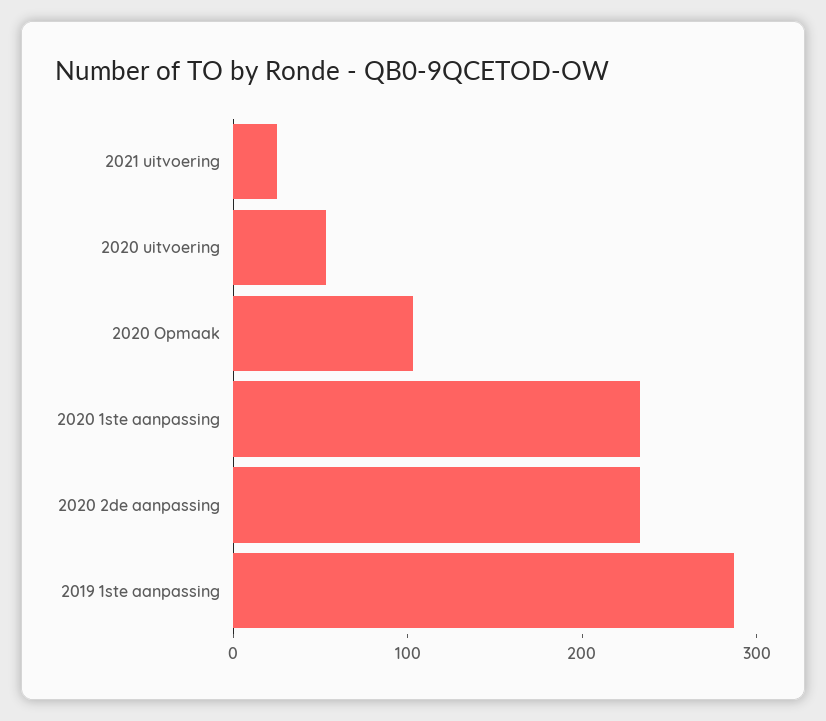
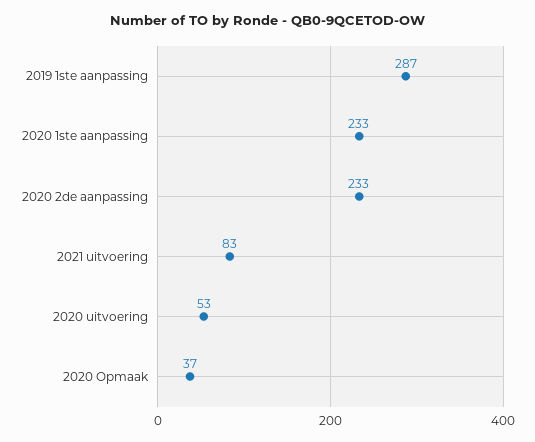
  {
-   "2021 uitvoering": 20,
+   "2021 uitvoering": 83,
    "2020 uitvoering": 53,
-   "2020 Opmaak": 100,
+   "2020 Opmaak": 37,
    "2020 1ste aanpassing": 233,
    "2020 2de aanpassing": 233,
    "2019 1ste aanpassing": 287
  }

